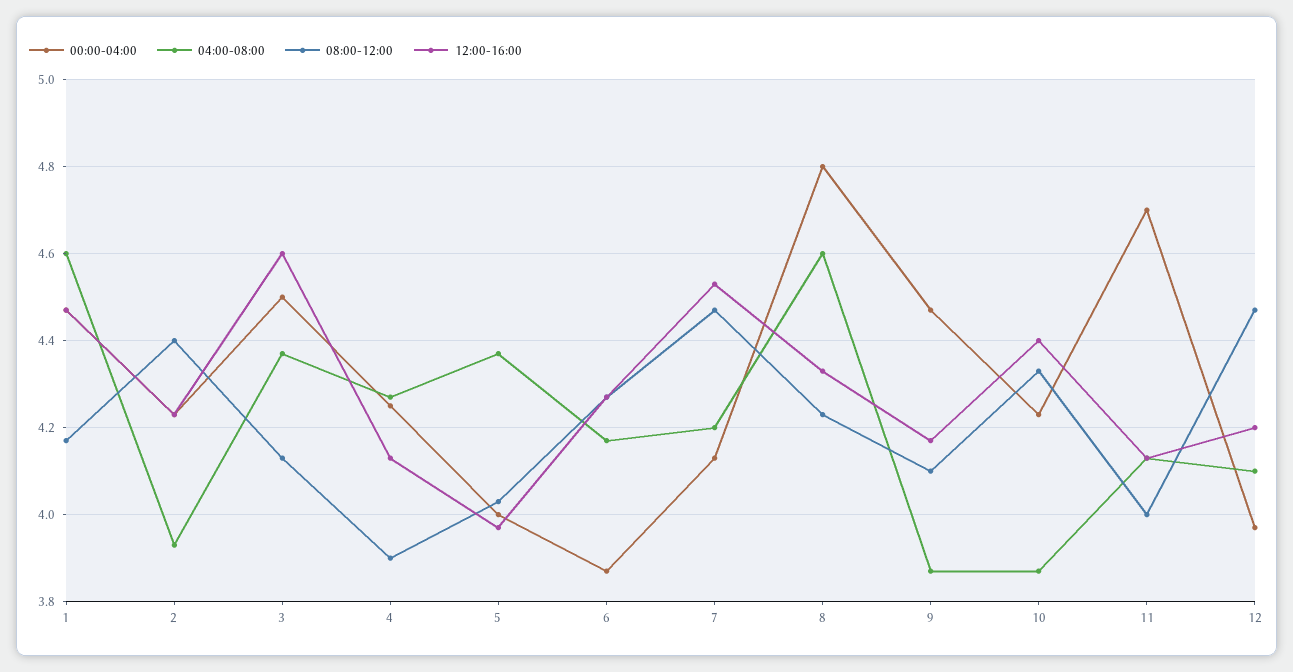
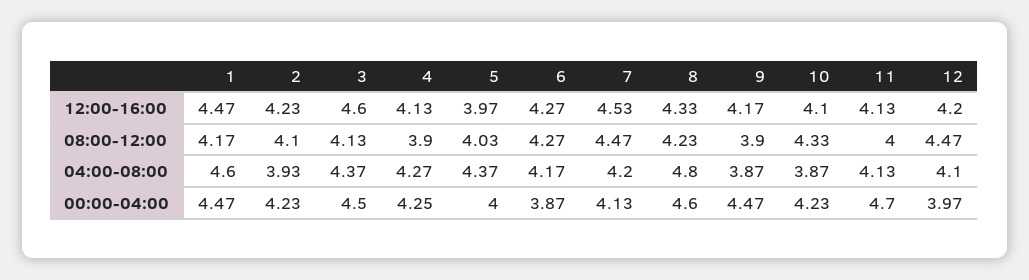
  {
    "00:00-04:00": {
      "1": 4.47,
      "2": 4.23,
      "3": 4.5,
      "4": 4.25,
      "5": 4,
      "6": 3.87,
      "7": 4.13,
-     "8": 4.8,
+     "8": 4.6,
      "9": 4.47,
      "10": 4.23,
      "11": 4.7,
      "12": 3.97
    },
    "04:00-08:00": {
      "1": 4.6,
      "2": 3.93,
      "3": 4.37,
      "4": 4.27,
      "5": 4.37,
      "6": 4.17,
      "7": 4.2,
-     "8": 4.6,
+     "8": 4.8,
      "9": 3.87,
      "10": 3.87,
      "11": 4.13,
      "12": 4.1
    },
    "08:00-12:00": {
      "1": 4.17,
-     "2": 4.4,
+     "2": 4.1,
      "3": 4.13,
      "4": 3.9,
      "5": 4.03,
      "6": 4.27,
      "7": 4.47,
      "8": 4.23,
-     "9": 4.1,
+     "9": 3.9,
      "10": 4.33,
      "11": 4,
      "12": 4.47
    },
    "12:00-16:00": {
      "1": 4.47,
      "2": 4.23,
      "3": 4.6,
      "4": 4.13,
      "5": 3.97,
      "6": 4.27,
      "7": 4.53,
      "8": 4.33,
      "9": 4.17,
-     "10": 4.4,
+     "10": 4.1,
      "11": 4.13,
      "12": 4.2
    }
  }

